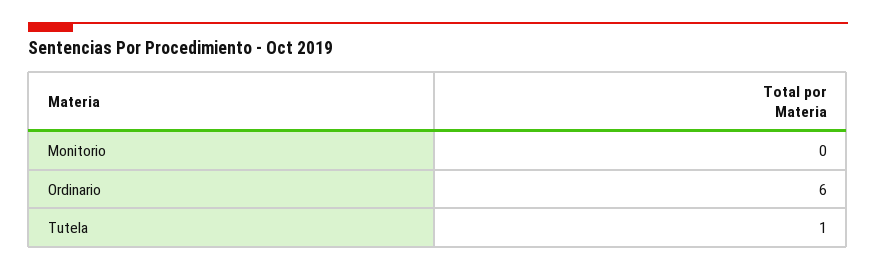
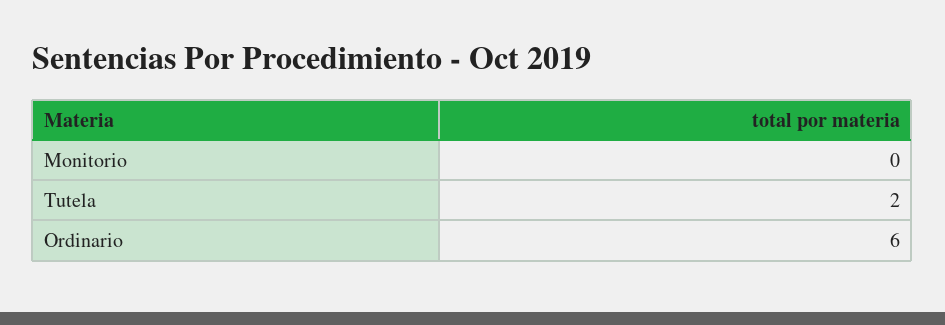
  {
    "Monitorio": 0,
    "Ordinario": 6,
-   "Tutela": 1
+   "Tutela": 2
  }

